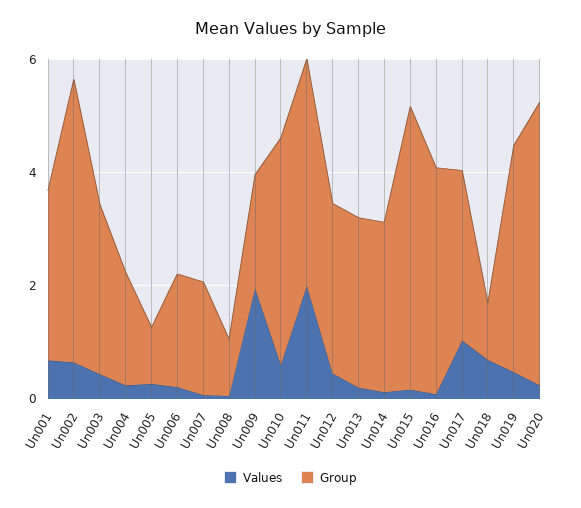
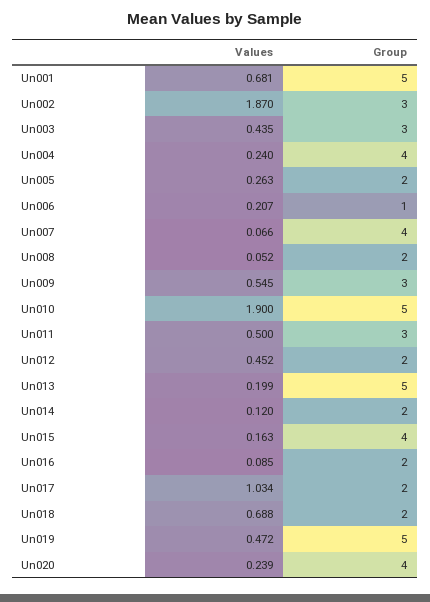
  {
    "Values": {
      "Un001": 0.681,
-     "Un002": 0.5,
+     "Un002": 1.87,
      "Un003": 0.435,
      "Un004": 0.24,
      "Un005": 0.263,
      "Un006": 0.207,
      "Un007": 0.066,
      "Un008": 0.052,
-     "Un009": 2,
+     "Un009": 0.545,
-     "Un010": 0.5,
+     "Un010": 1.9,
-     "Un011": 2,
+     "Un011": 0.5,
      "Un012": 0.452,
      "Un013": 0.199,
      "Un014": 0.12,
      "Un015": 0.163,
      "Un016": 0.085,
      "Un017": 1.034,
      "Un018": 0.688,
      "Un019": 0.472,
      "Un020": 0.239
    },
    "Group": {
-     "Un001": 3,
+     "Un001": 5,
-     "Un002": 5,
+     "Un002": 3,
      "Un003": 3,
-     "Un004": 2,
+     "Un004": 4,
-     "Un005": 1,
+     "Un005": 2,
-     "Un006": 2,
+     "Un006": 1,
-     "Un007": 2,
+     "Un007": 4,
-     "Un008": 1,
+     "Un008": 2,
-     "Un009": 2,
+     "Un009": 3,
-     "Un010": 4,
+     "Un010": 5,
-     "Un011": 4,
+     "Un011": 3,
-     "Un012": 3,
+     "Un012": 2,
-     "Un013": 3,
+     "Un013": 5,
-     "Un014": 3,
+     "Un014": 2,
-     "Un015": 5,
+     "Un015": 4,
-     "Un016": 4,
+     "Un016": 2,
-     "Un017": 3,
+     "Un017": 2,
-     "Un018": 1,
+     "Un018": 2,
-     "Un019": 4,
+     "Un019": 5,
-     "Un020": 5
+     "Un020": 4
    }
  }

